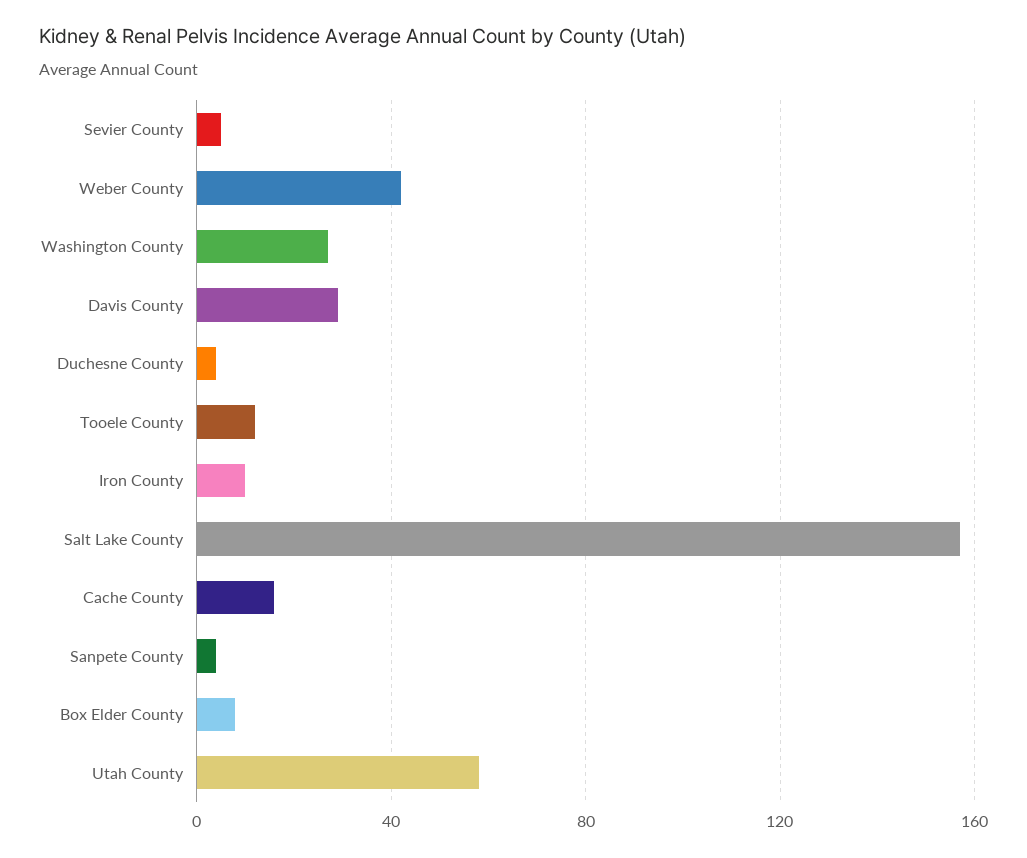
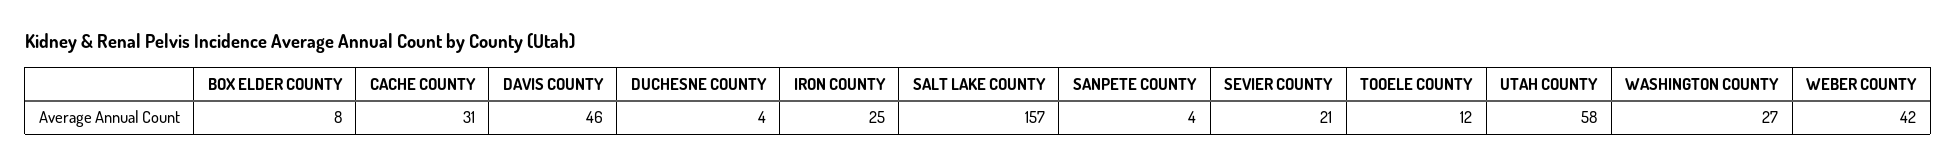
  {
-   "Sevier County": 5,
+   "Sevier County": 21,
    "Weber County": 42,
    "Washington County": 27,
-   "Davis County": 30,
+   "Davis County": 46,
    "Duchesne County": 4,
    "Tooele County": 12,
-   "Iron County": 10,
+   "Iron County": 25,
    "Salt Lake County": 157,
-   "Cache County": 15,
+   "Cache County": 31,
    "Sanpete County": 4,
    "Box Elder County": 8,
    "Utah County": 58
  }

